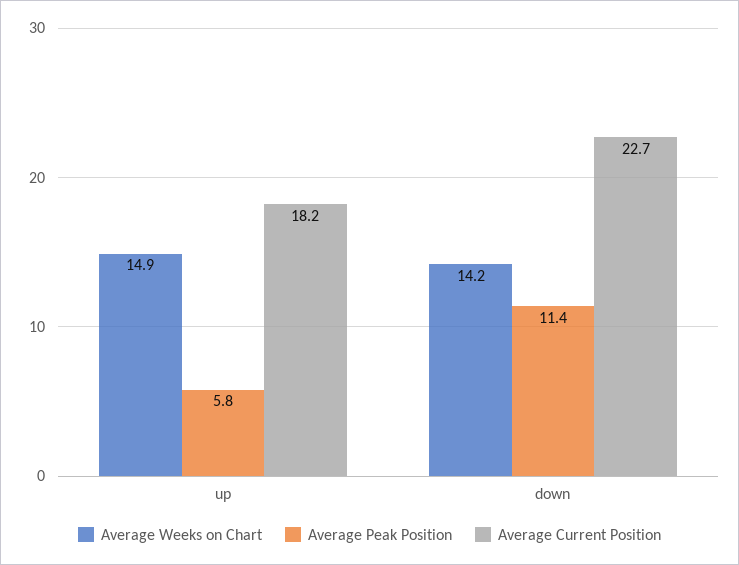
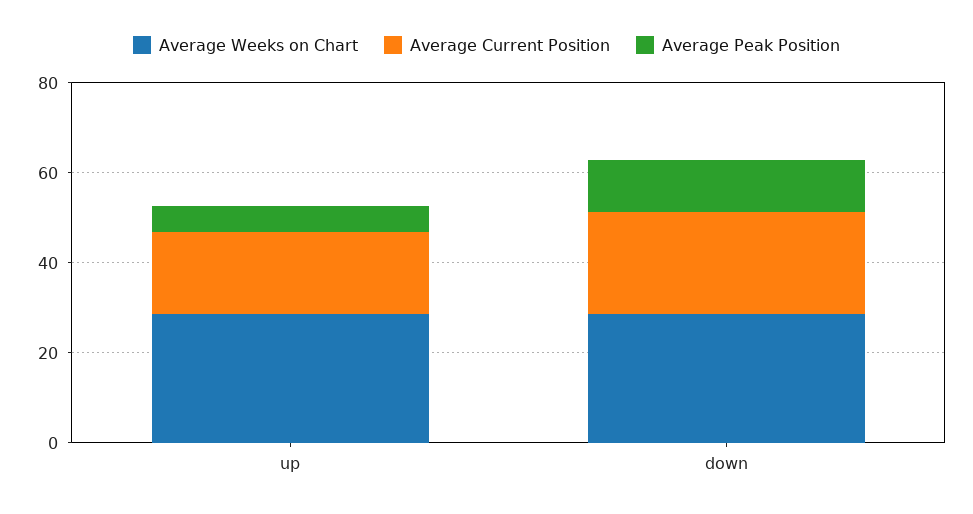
  {
    "Average Weeks on Chart": {
-     "up": 14.9,
+     "up": 30,
-     "down": 14.2
+     "down": 30
    },
    "Average Peak Position": {
      "up": 5.8,
      "down": 11.4
    },
    "Average Current Position": {
      "up": 18.2,
      "down": 22.7
    }
  }

